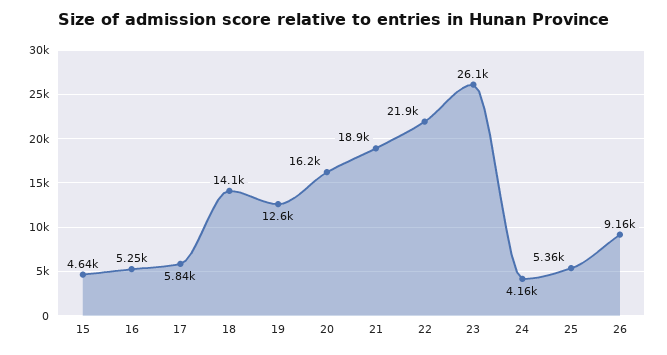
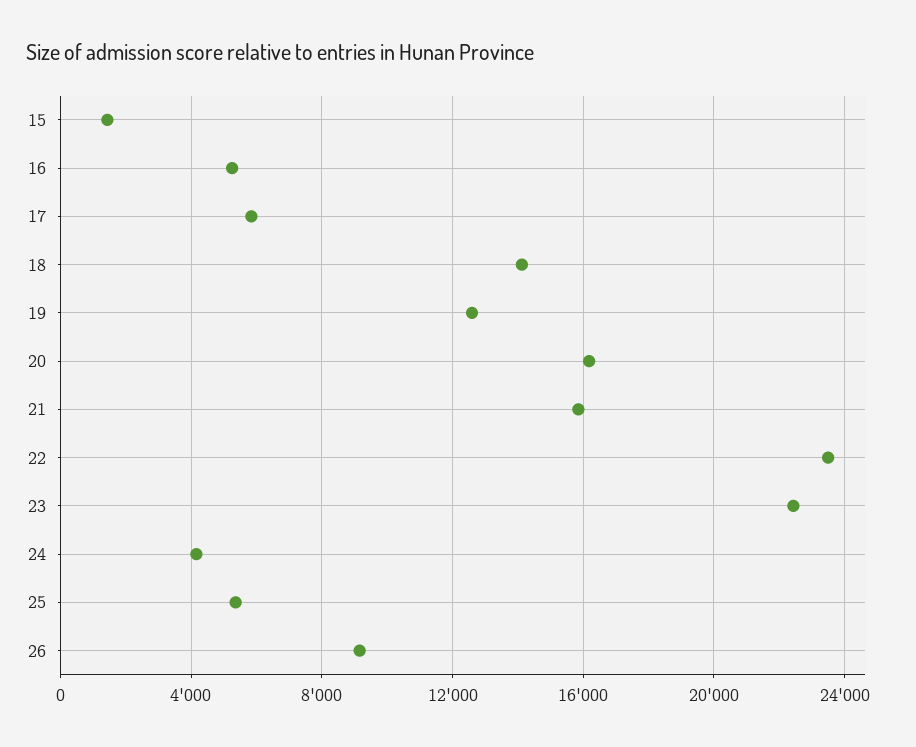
  {
-   "15": 4640,
+   "15": 1500,
    "16": 5250,
    "17": 5840,
    "18": 14100,
    "19": 12600,
    "20": 16200,
-   "21": 18900,
+   "21": 16000,
-   "22": 21900,
+   "22": 23500,
-   "23": 26100,
+   "23": 22500,
    "24": 4160,
    "25": 5360,
    "26": 9160
  }

